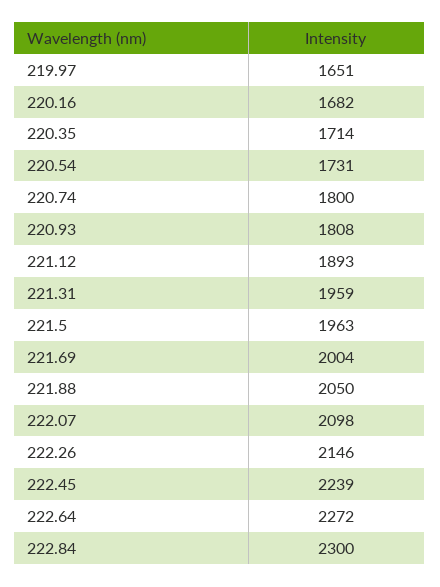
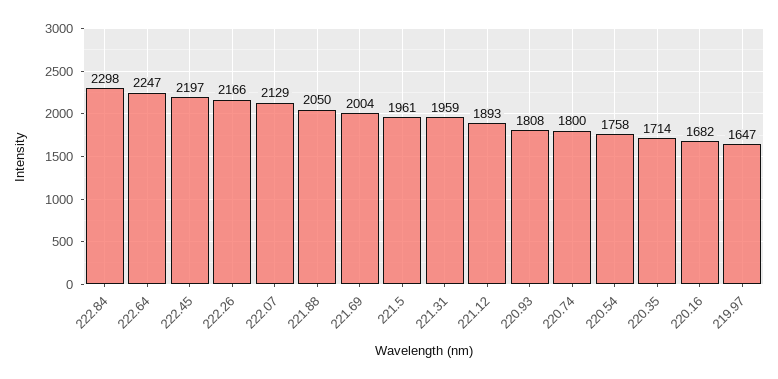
  {
-   "219.97": 1651,
+   "219.97": 1647,
    "220.16": 1682,
    "220.35": 1714,
-   "220.54": 1731,
+   "220.54": 1758,
    "220.74": 1800,
    "220.93": 1808,
    "221.12": 1893,
    "221.31": 1959,
-   "221.5": 1963,
+   "221.5": 1961,
    "221.69": 2004,
    "221.88": 2050,
-   "222.07": 2098,
+   "222.07": 2129,
-   "222.26": 2146,
+   "222.26": 2166,
-   "222.45": 2239,
+   "222.45": 2197,
-   "222.64": 2272,
+   "222.64": 2247,
-   "222.84": 2300
+   "222.84": 2298
  }

